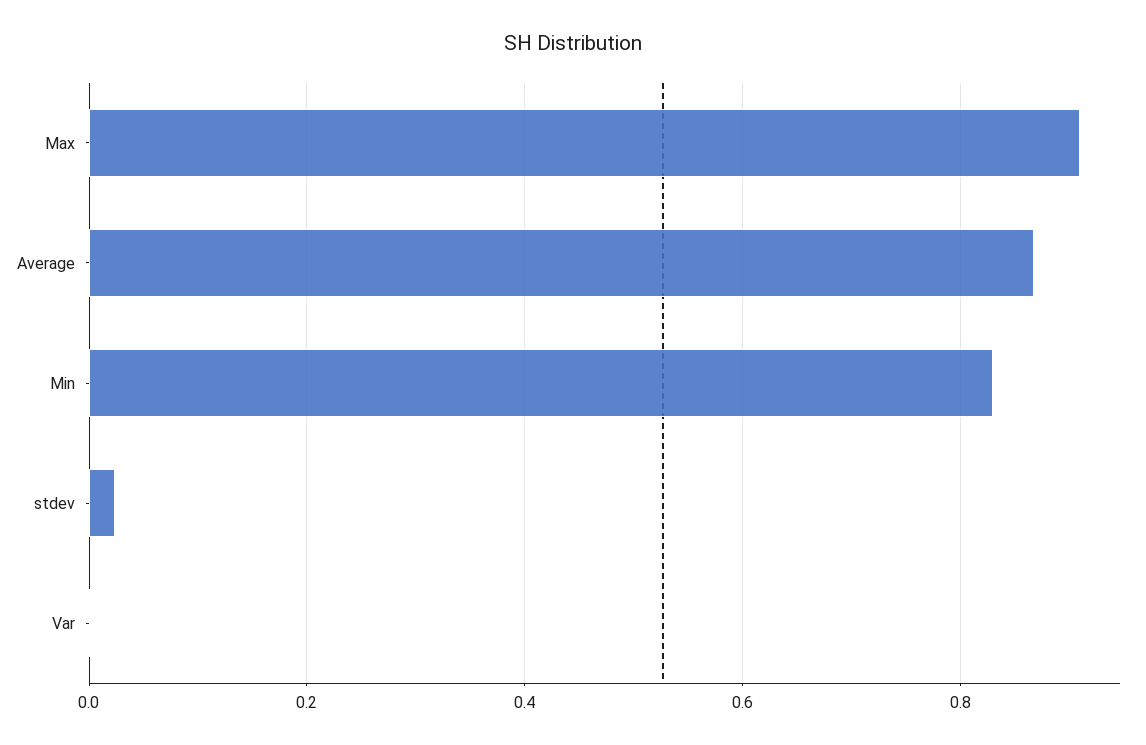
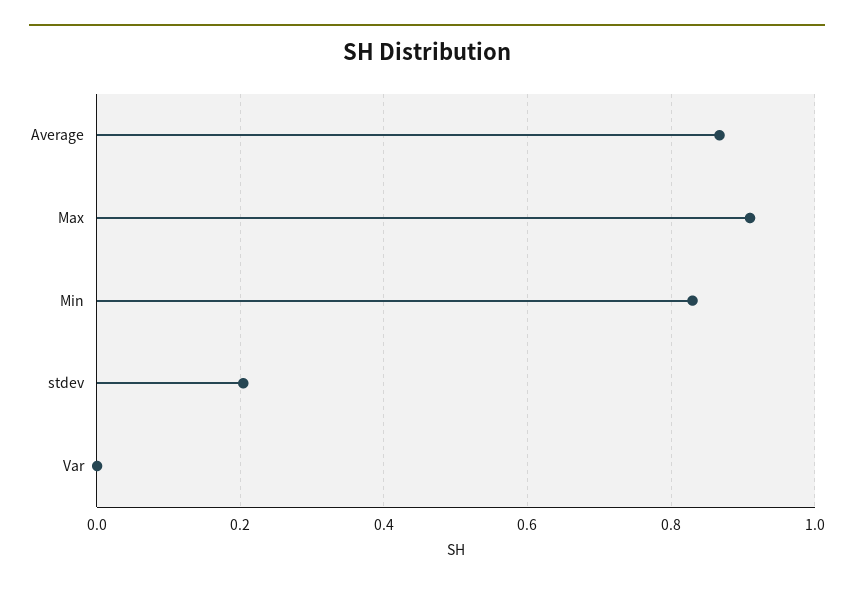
  {
    "Max": 0.92,
    "Average": 0.86,
    "Min": 0.84,
-   "stdev": 0.02,
+   "stdev": 0.2,
    "Var": 0
  }

